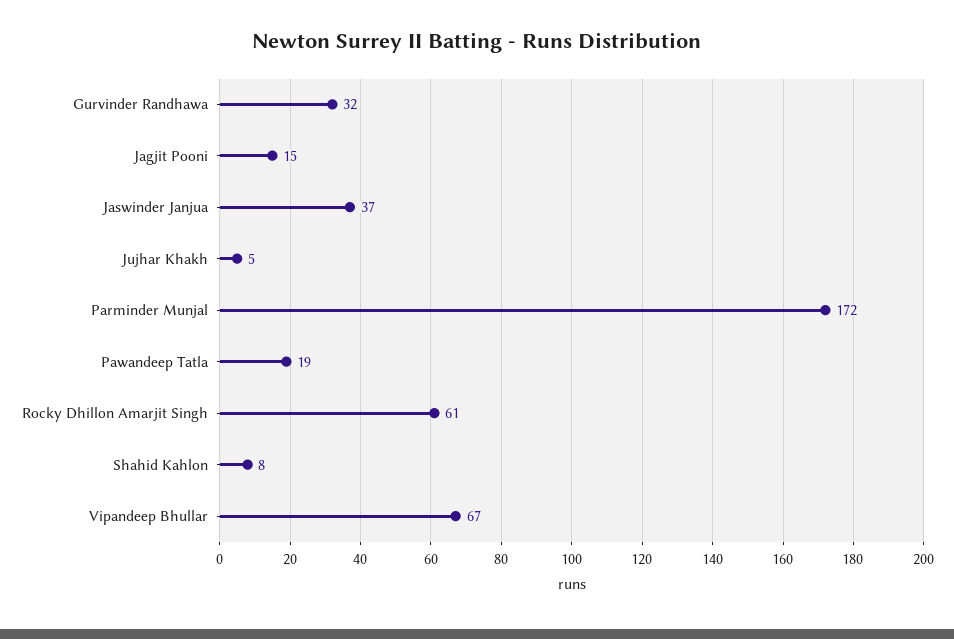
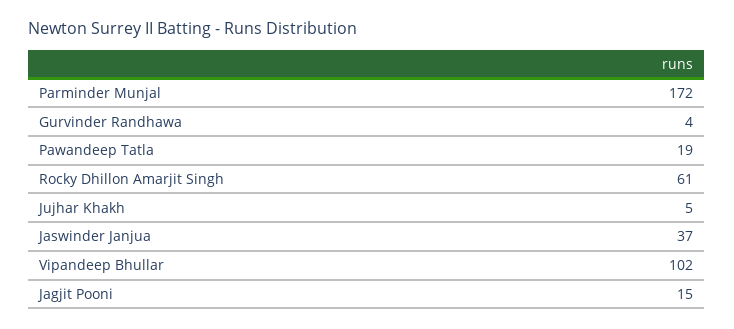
  {
-   "Gurvinder Randhawa": 32,
+   "Gurvinder Randhawa": 4,
    "Jagjit Pooni": 15,
    "Jaswinder Janjua": 37,
    "Jujhar Khakh": 5,
    "Parminder Munjal": 172,
    "Pawandeep Tatla": 19,
    "Rocky Dhillon Amarjit Singh": 61,
-   "Shahid Kahlon": 8,
-   "Vipandeep Bhullar": 67
+   "Vipandeep Bhullar": 102
  }

